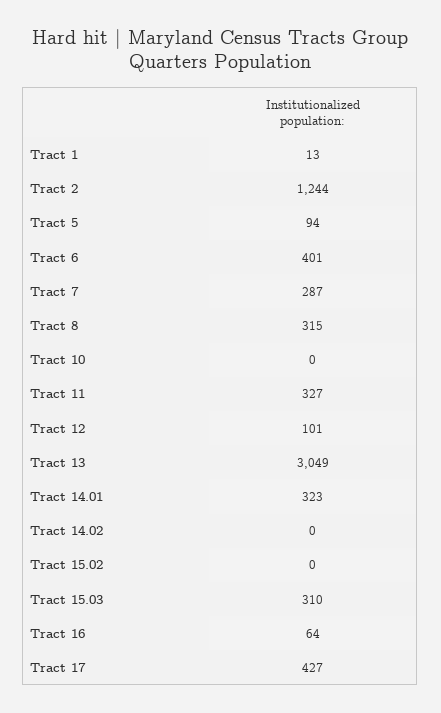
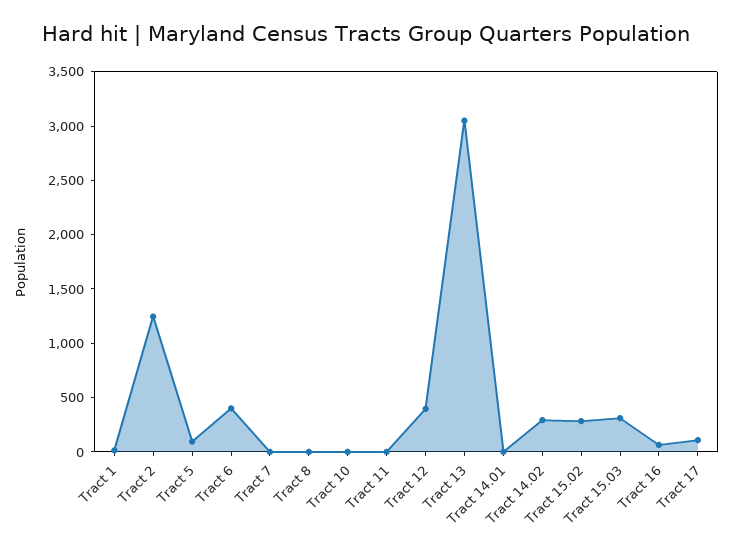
  {
    "Tract 1": 13,
    "Tract 2": 1244,
    "Tract 5": 94,
    "Tract 6": 401,
-   "Tract 7": 287,
+   "Tract 7": 0,
-   "Tract 8": 315,
+   "Tract 8": 0,
    "Tract 10": 0,
-   "Tract 11": 327,
+   "Tract 11": 0,
-   "Tract 12": 101,
+   "Tract 12": 400,
    "Tract 13": 3049,
-   "Tract 14.01": 323,
+   "Tract 14.01": 0,
-   "Tract 14.02": 0,
+   "Tract 14.02": 300,
-   "Tract 15.02": 0,
+   "Tract 15.02": 300,
    "Tract 15.03": 310,
    "Tract 16": 64,
-   "Tract 17": 427
+   "Tract 17": 100
  }

